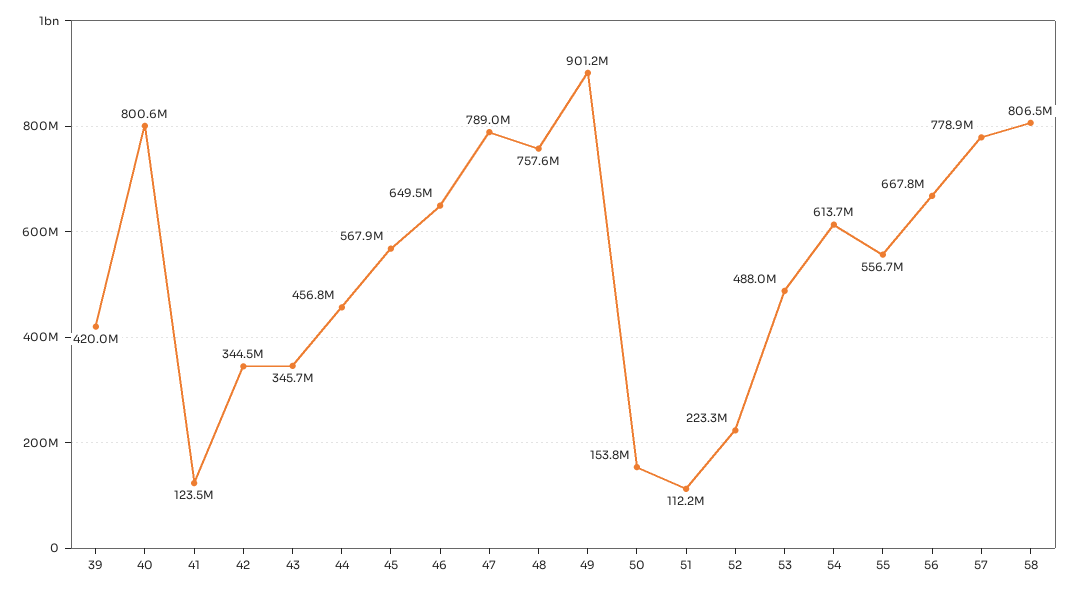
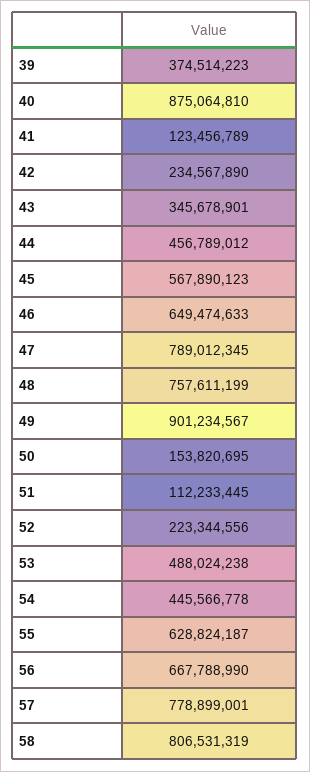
  {
-   "39": 420000000,
+   "39": 374514223,
-   "40": 800600000,
+   "40": 875064810,
    "41": 123456789,
-   "42": 344500000,
+   "42": 234567890,
    "43": 345678901,
    "44": 456789012,
    "45": 567890123,
    "46": 649474633,
    "47": 789012345,
    "48": 757611199,
    "49": 901234567,
    "50": 153820695,
    "51": 112233445,
    "52": 223344556,
    "53": 488024238,
-   "54": 613700000,
+   "54": 445566778,
-   "55": 556700000,
+   "55": 628824187,
    "56": 667788990,
    "57": 778899001,
    "58": 806531319
  }

